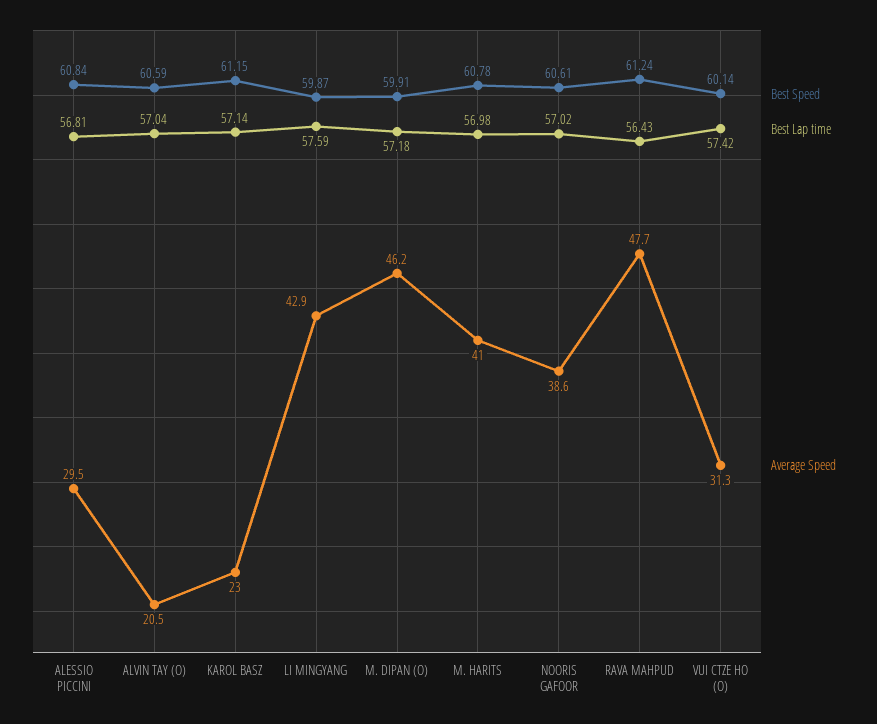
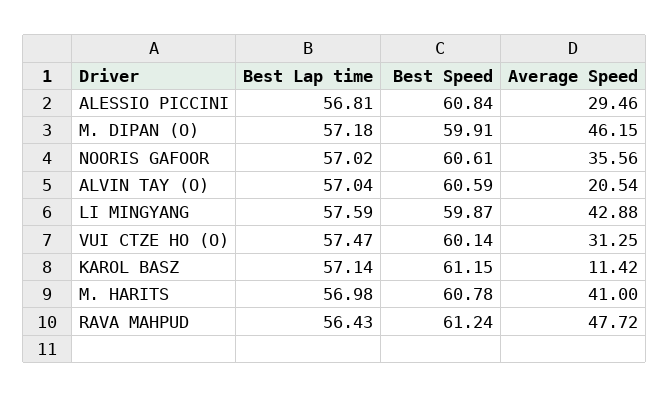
  {
    "Best Speed": {
      "ALESSIO PICCINI": 60.84,
      "ALVIN TAY (O)": 60.59,
      "KAROL BASZ": 61.15,
      "LI MINGYANG": 59.87,
      "M. DIPAN (O)": 59.91,
      "M. HARITS": 60.78,
      "NOORIS GAFOOR": 60.61,
      "RAVA MAHPUD": 61.24,
      "VUI CTZE HO (O)": 60.14
    },
    "Best Lap time": {
      "ALESSIO PICCINI": 56.81,
      "ALVIN TAY (O)": 57.04,
      "KAROL BASZ": 57.14,
      "LI MINGYANG": 57.59,
      "M. DIPAN (O)": 57.18,
      "M. HARITS": 56.98,
      "NOORIS GAFOOR": 57.02,
      "RAVA MAHPUD": 56.43,
-     "VUI CTZE HO (O)": 57.42
+     "VUI CTZE HO (O)": 57.47
    },
    "Average Speed": {
      "ALESSIO PICCINI": 29.46,
      "ALVIN TAY (O)": 20.54,
-     "KAROL BASZ": 23,
+     "KAROL BASZ": 11.42,
      "LI MINGYANG": 42.88,
      "M. DIPAN (O)": 46.15,
      "M. HARITS": 41,
-     "NOORIS GAFOOR": 38.6,
+     "NOORIS GAFOOR": 35.56,
      "RAVA MAHPUD": 47.72,
      "VUI CTZE HO (O)": 31.25
    }
  }

